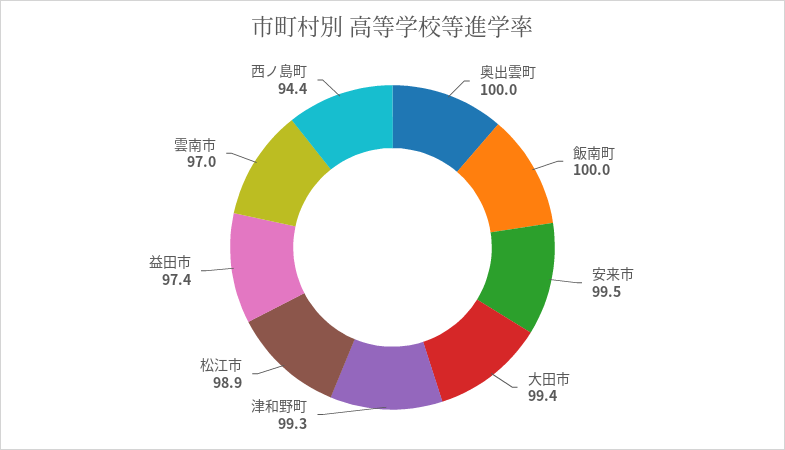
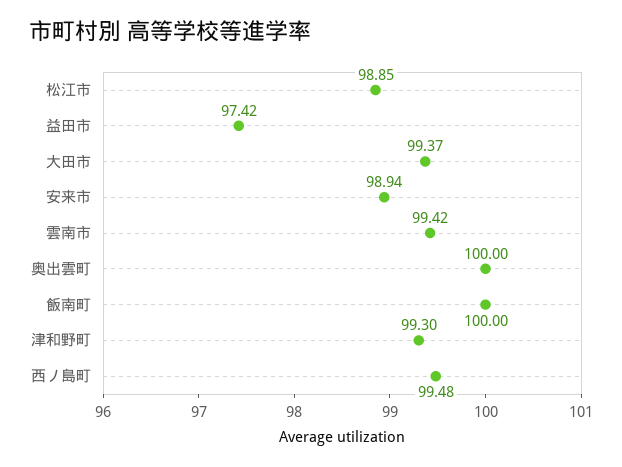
  {
    "奥出雲町": 100,
    "飯南町": 100,
-   "安来市": 99.5,
+   "安来市": 98.94,
    "大田市": 99.37,
    "津和野町": 99.3,
    "松江市": 98.85,
    "益田市": 97.42,
-   "雲南市": 97,
+   "雲南市": 99.42,
-   "西ノ島町": 94.4
+   "西ノ島町": 99.48
  }

